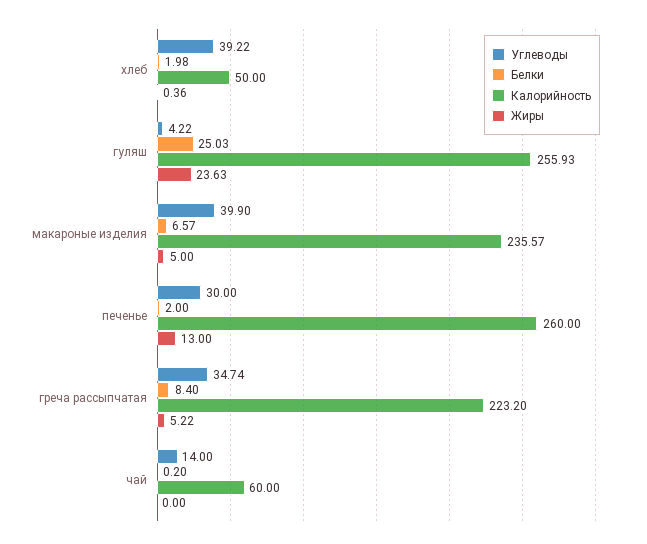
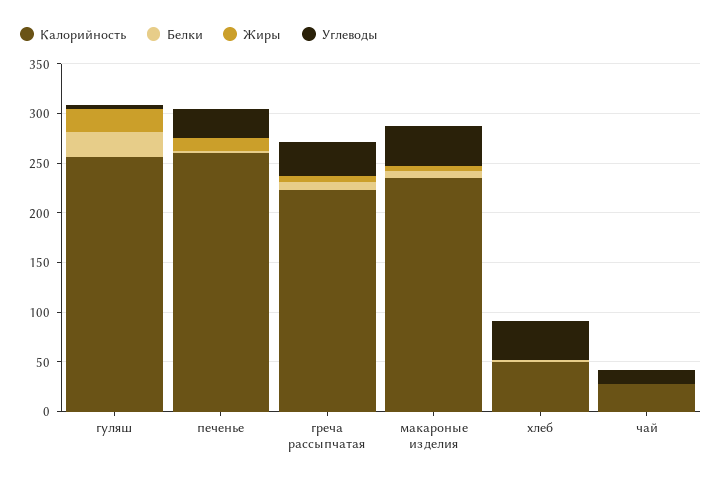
  {
    "Углеводы": {
      "хлеб": 39.22,
      "гуляш": 4.22,
      "макароные изделия": 39.9,
      "печенье": 30,
      "греча рассыпчатая": 34.74,
      "чай": 14
    },
    "Белки": {
      "хлеб": 1.98,
      "гуляш": 25.03,
      "макароные изделия": 6.57,
      "печенье": 2,
      "греча рассыпчатая": 8.4,
      "чай": 0.2
    },
    "Калорийность": {
      "хлеб": 50,
      "гуляш": 255.93,
      "макароные изделия": 235.57,
      "печенье": 260,
      "греча рассыпчатая": 223.2,
-     "чай": 60
+     "чай": 30
    },
    "Жиры": {
      "хлеб": 0.36,
      "гуляш": 23.63,
      "макароные изделия": 5,
      "печенье": 13,
      "греча рассыпчатая": 5.22,
      "чай": 0
    }
  }

